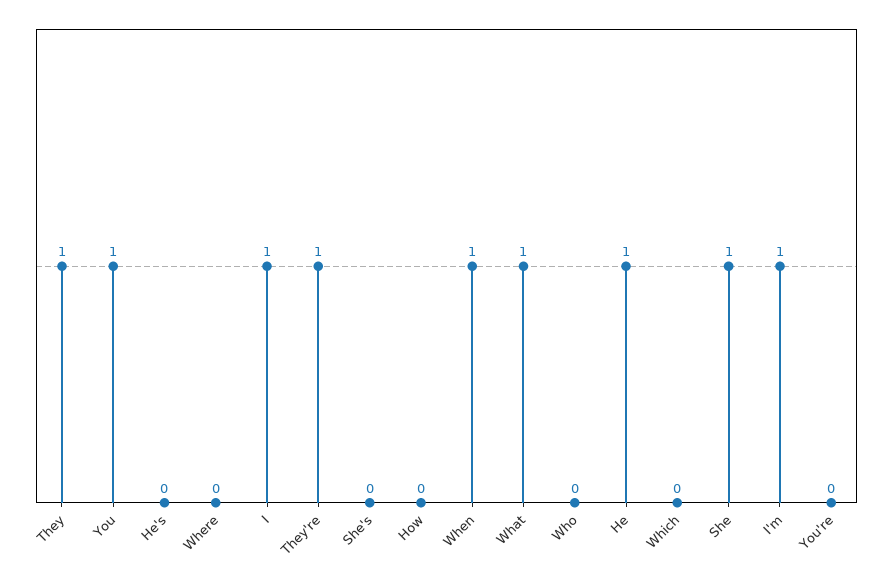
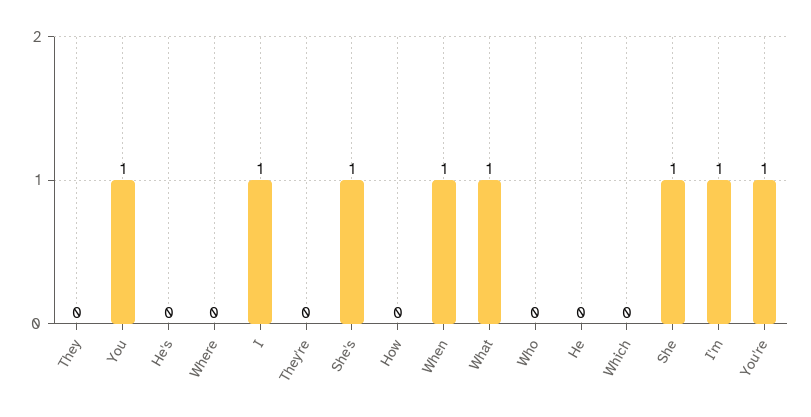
  {
-   "They": 1,
+   "They": 0,
    "You": 1,
    "He's": 0,
    "Where": 0,
    "I": 1,
-   "They're": 1,
+   "They're": 0,
-   "She's": 0,
+   "She's": 1,
    "How": 0,
    "When": 1,
    "What": 1,
    "Who": 0,
-   "He": 1,
+   "He": 0,
    "Which": 0,
    "She": 1,
    "I'm": 1,
-   "You're": 0
+   "You're": 1
  }

